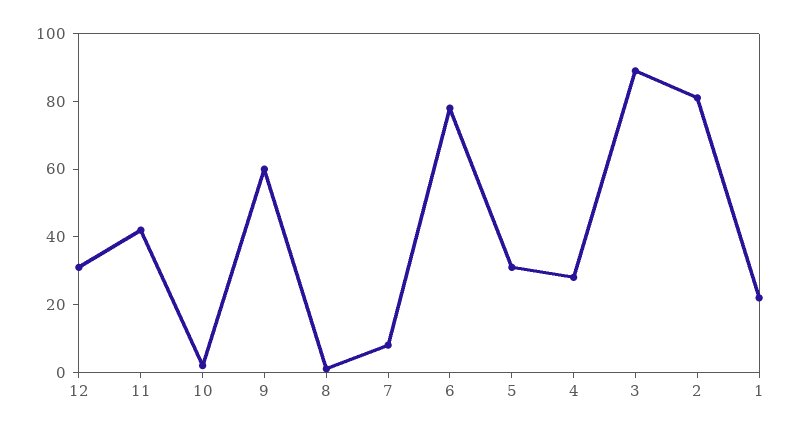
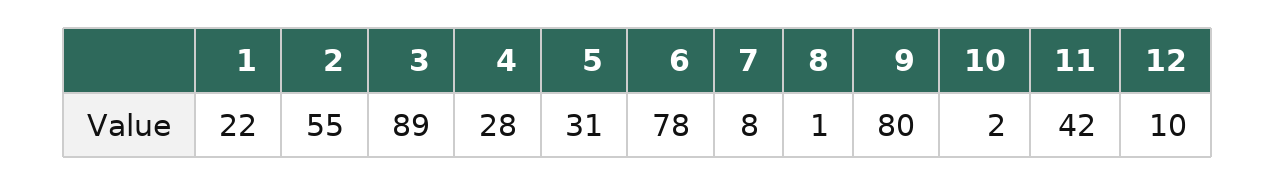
  {
-   "12": 30,
+   "12": 10,
    "11": 42,
    "10": 2,
-   "9": 60,
+   "9": 80,
    "8": 1,
    "7": 8,
    "6": 78,
    "5": 31,
    "4": 28,
    "3": 89,
-   "2": 80,
+   "2": 55,
    "1": 22
  }

